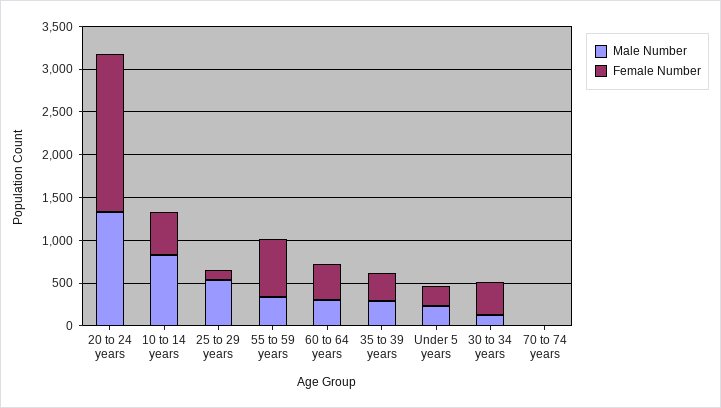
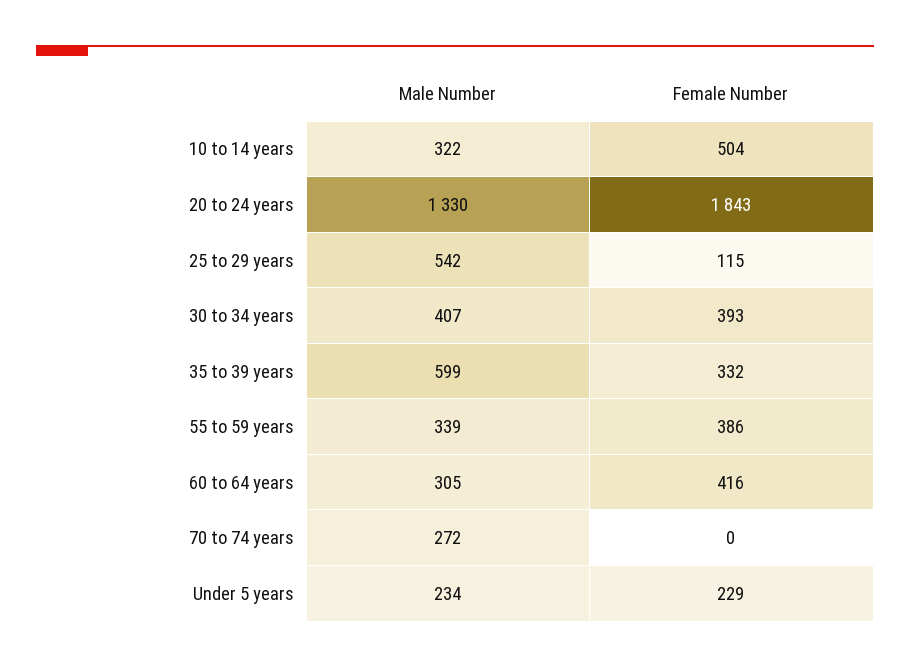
  {
    "Male Number": {
      "20 to 24 years": 1330,
-     "10 to 14 years": 800,
+     "10 to 14 years": 322,
      "25 to 29 years": 542,
      "55 to 59 years": 339,
      "60 to 64 years": 305,
-     "35 to 39 years": 300,
+     "35 to 39 years": 599,
      "Under 5 years": 234,
-     "30 to 34 years": 100,
+     "30 to 34 years": 407,
-     "70 to 74 years": 0
+     "70 to 74 years": 272
    },
    "Female Number": {
      "20 to 24 years": 1843,
      "10 to 14 years": 504,
      "25 to 29 years": 115,
-     "55 to 59 years": 700,
+     "55 to 59 years": 386,
      "60 to 64 years": 416,
      "35 to 39 years": 332,
      "Under 5 years": 229,
      "30 to 34 years": 393,
      "70 to 74 years": 0
    }
  }

